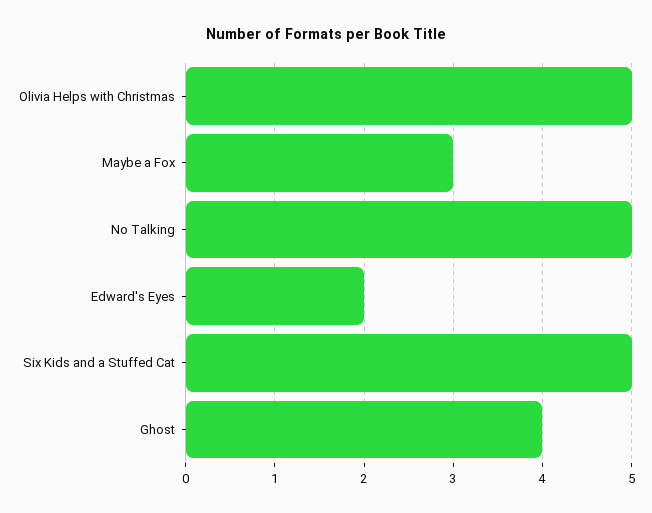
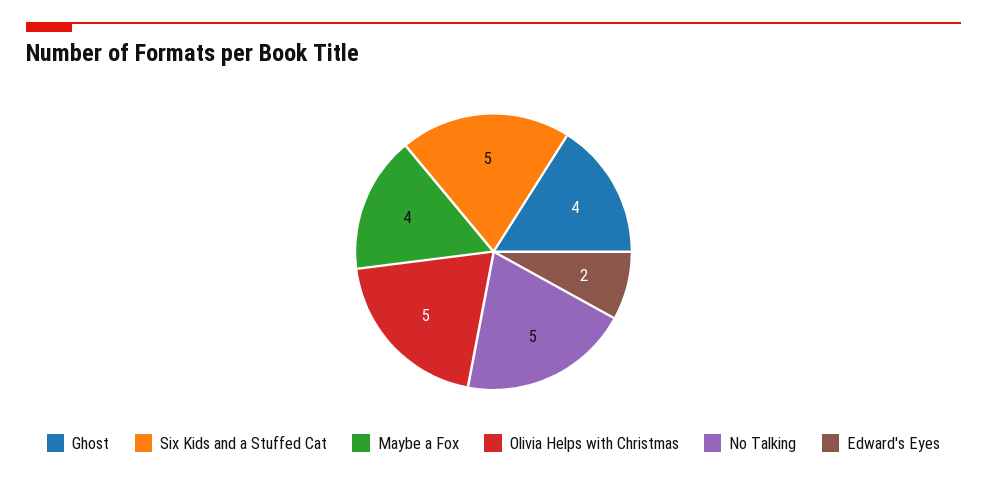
  {
    "Olivia Helps with Christmas": 5,
-   "Maybe a Fox": 3,
+   "Maybe a Fox": 4,
    "No Talking": 5,
    "Edward's Eyes": 2,
    "Six Kids and a Stuffed Cat": 5,
    "Ghost": 4
  }

